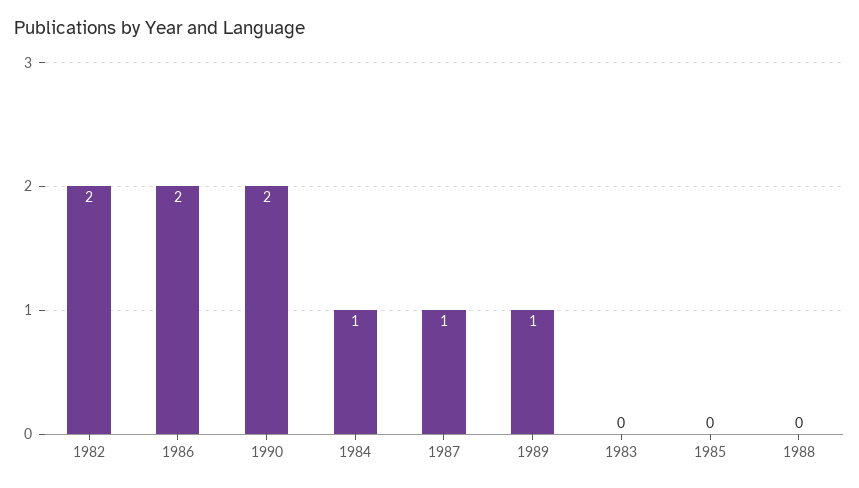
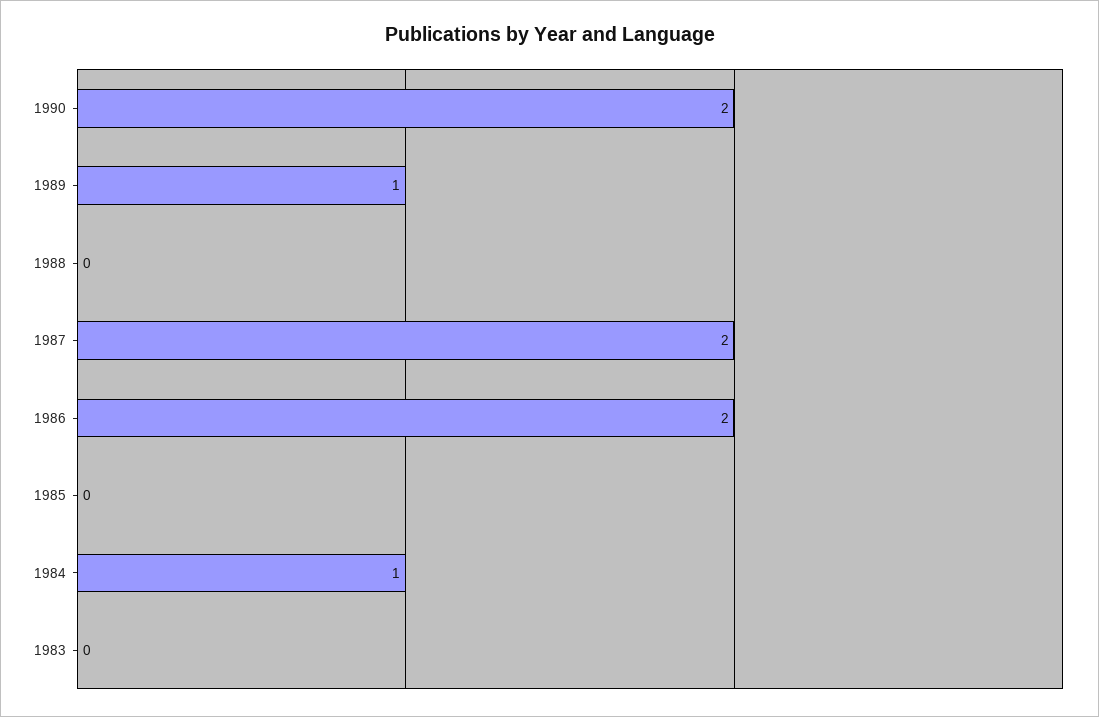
  {
-   "1982": 2,
    "1986": 2,
    "1990": 2,
    "1984": 1,
-   "1987": 1,
+   "1987": 2,
    "1989": 1,
    "1983": 0,
    "1985": 0,
    "1988": 0
  }

